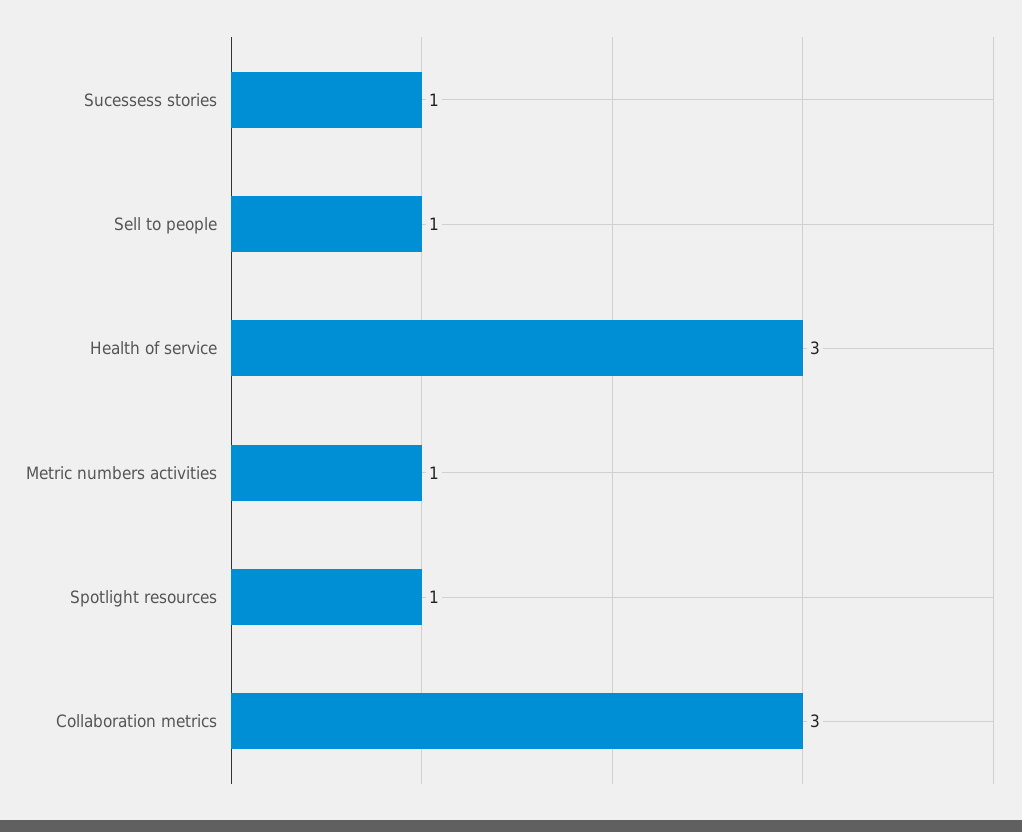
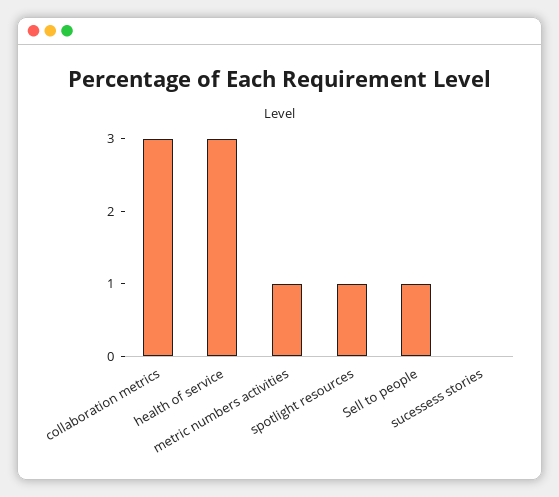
  {
-   "Sucessess stories": 1,
+   "Sucessess stories": 0,
    "Sell to people": 1,
    "Health of service": 3,
    "Metric numbers activities": 1,
    "Spotlight resources": 1,
    "Collaboration metrics": 3
  }

